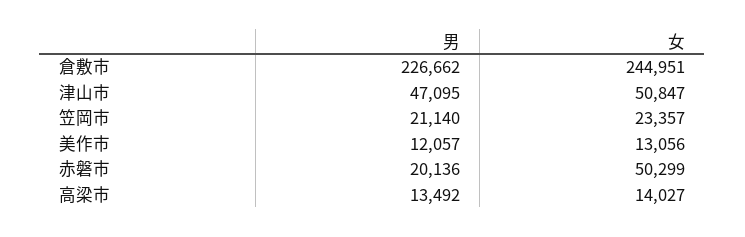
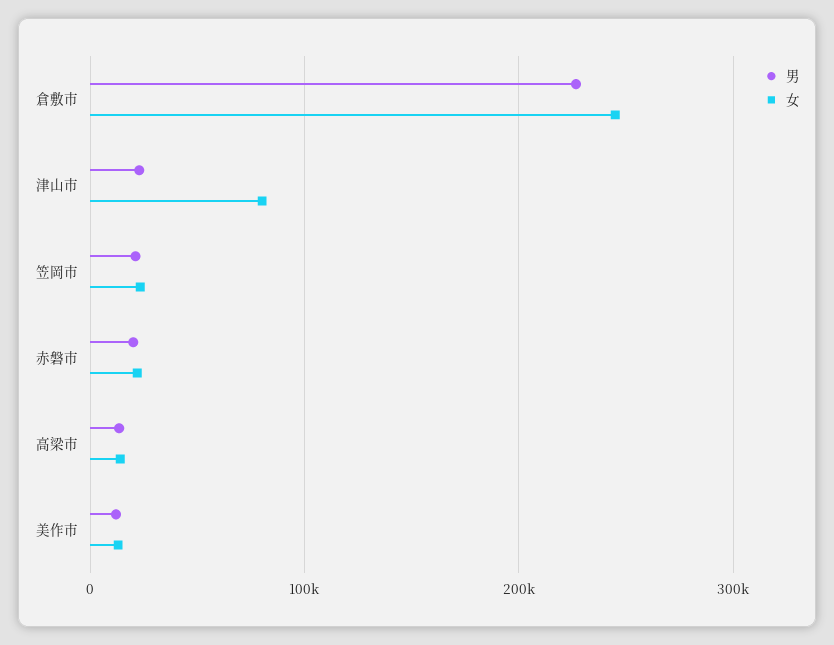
  {
    "男": {
      "倉敷市": 226662,
-     "津山市": 47095,
+     "津山市": 20000,
      "笠岡市": 21140,
      "美作市": 12057,
      "赤磐市": 20136,
      "高梁市": 13492
    },
    "女": {
      "倉敷市": 244951,
-     "津山市": 50847,
+     "津山市": 80000,
      "笠岡市": 23357,
      "美作市": 13056,
-     "赤磐市": 50299,
+     "赤磐市": 20000,
      "高梁市": 14027
    }
  }

